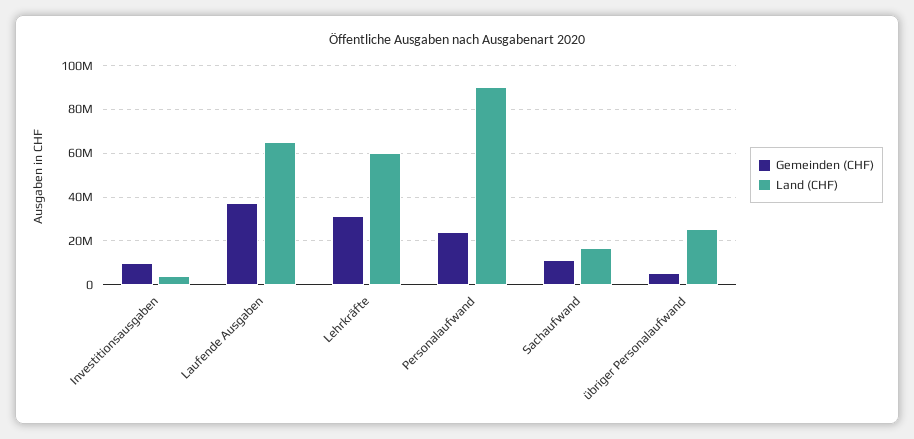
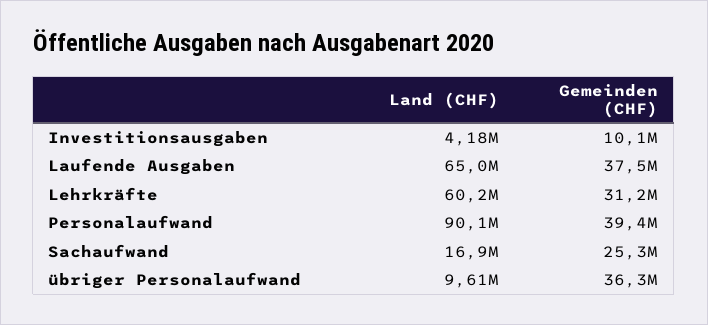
  {
    "Gemeinden (CHF)": {
      "Investitionsausgaben": 10100000,
      "Laufende Ausgaben": 37500000,
      "Lehrkräfte": 31200000,
-     "Personalaufwand": 25000000,
+     "Personalaufwand": 39400000,
-     "Sachaufwand": 10000000,
+     "Sachaufwand": 25300000,
-     "übriger Personalaufwand": 5000000
+     "übriger Personalaufwand": 36300000
    },
    "Land (CHF)": {
      "Investitionsausgaben": 4180000,
      "Laufende Ausgaben": 65000000,
      "Lehrkräfte": 60200000,
      "Personalaufwand": 90100000,
      "Sachaufwand": 16900000,
-     "übriger Personalaufwand": 25000000
+     "übriger Personalaufwand": 9610000
    }
  }

